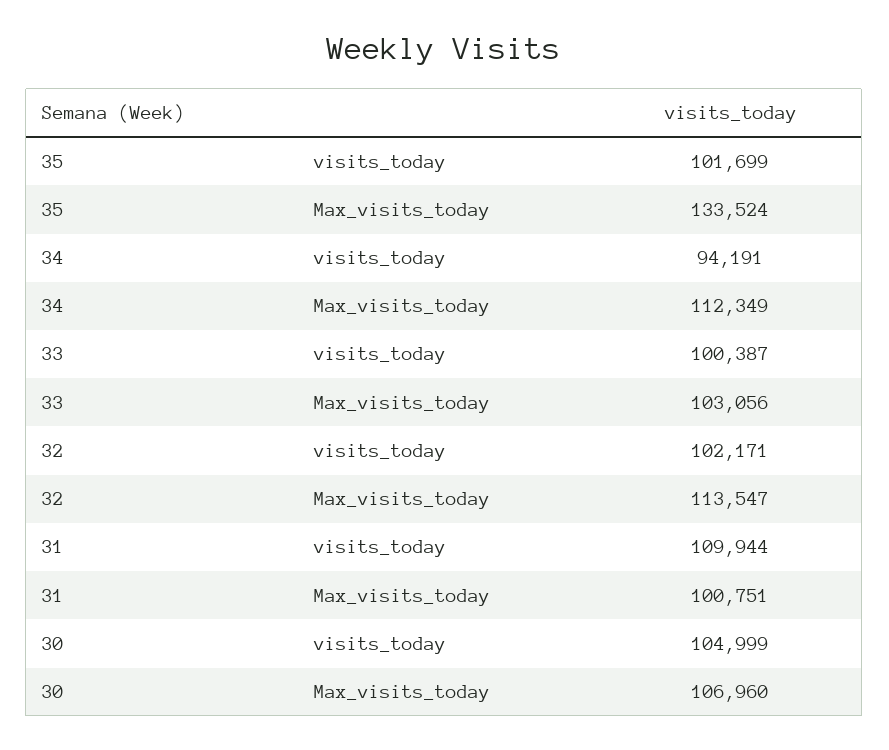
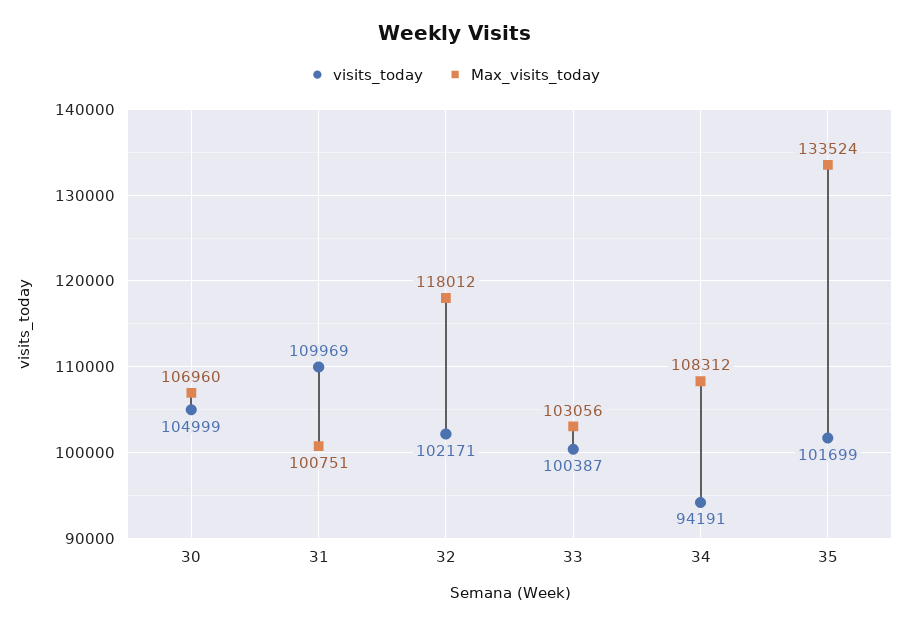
  {
    "visits_today": {
      "35": 101699,
      "34": 94191,
      "33": 100387,
      "32": 102171,
-     "31": 109944,
+     "31": 109969,
      "30": 104999
    },
    "Max_visits_today": {
      "35": 133524,
-     "34": 112349,
+     "34": 108312,
      "33": 103056,
-     "32": 113547,
+     "32": 118012,
      "31": 100751,
      "30": 106960
    }
  }

